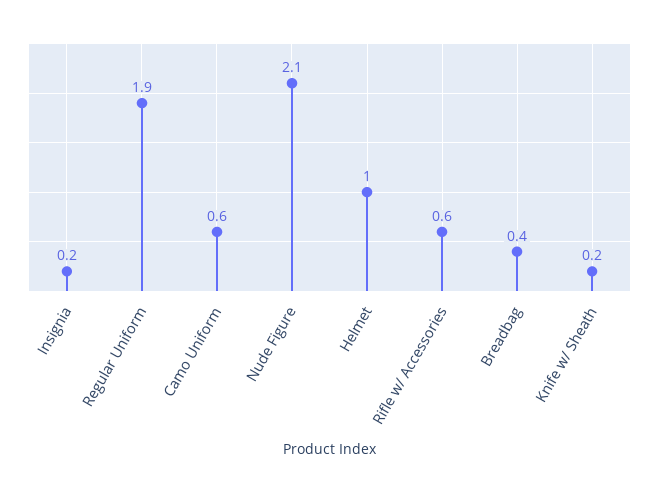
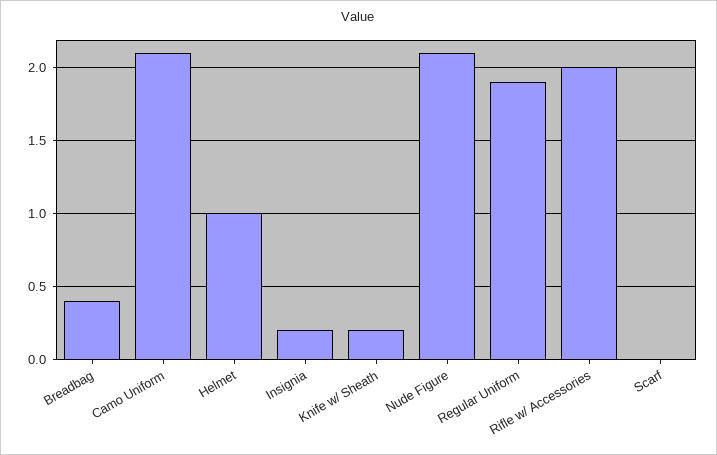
  {
    "Insignia": 0.2,
    "Regular Uniform": 1.9,
-   "Camo Uniform": 0.6,
+   "Camo Uniform": 2.1,
    "Nude Figure": 2.1,
    "Helmet": 1,
-   "Rifle w/ Accessories": 0.6,
+   "Rifle w/ Accessories": 2,
    "Breadbag": 0.4,
-   "Knife w/ Sheath": 0.2
+   "Knife w/ Sheath": 0.2,
+   "Scarf": 0
  }

